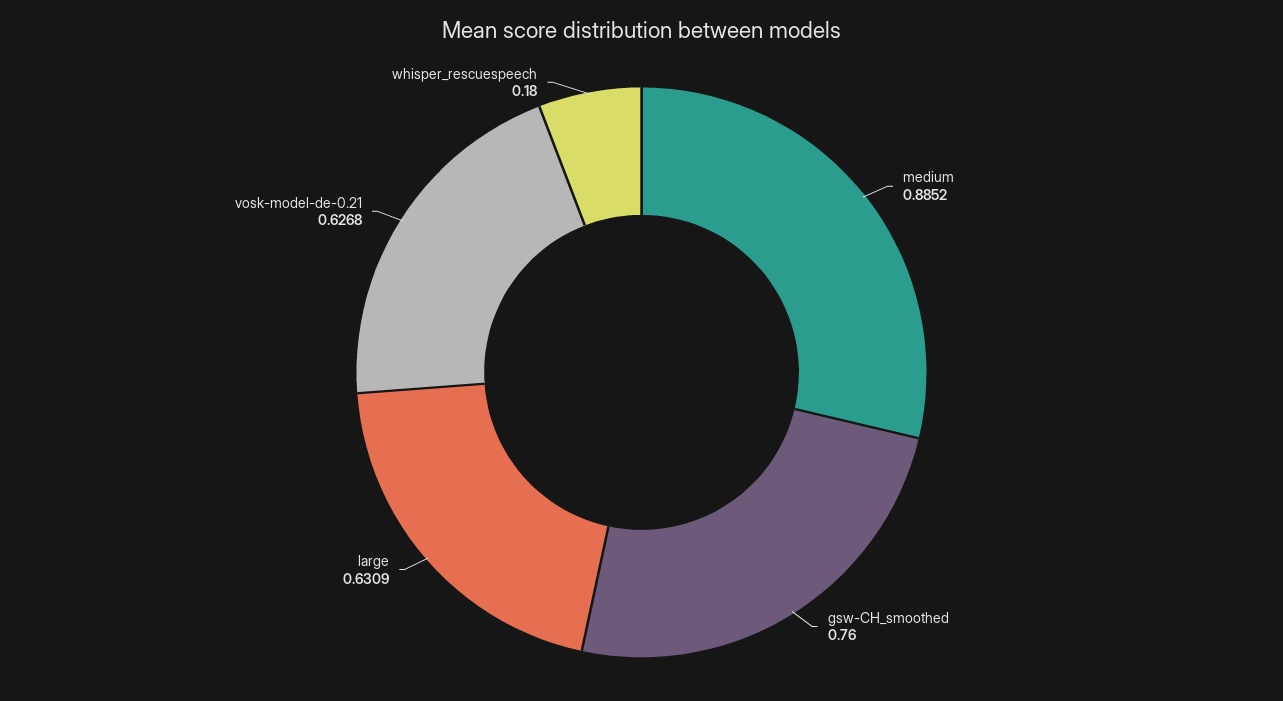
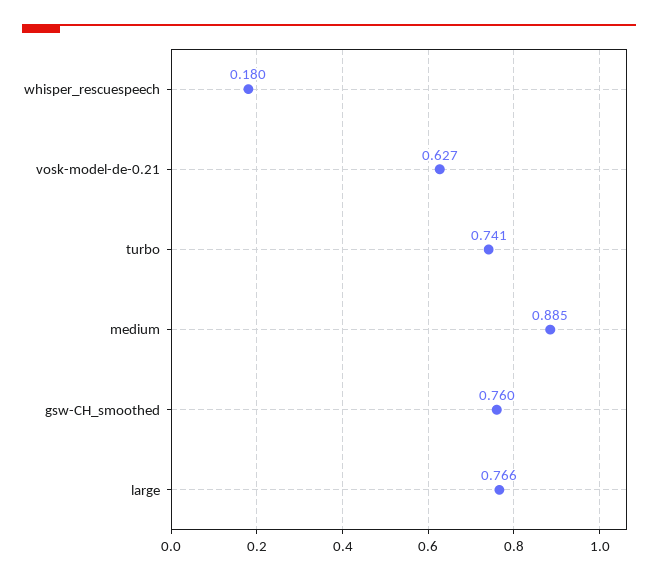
  {
    "medium": 0.8852,
    "gsw-CH_smoothed": 0.76,
-   "large": 0.6309,
+   "large": 0.766,
    "vosk-model-de-0.21": 0.6268,
-   "whisper_rescuespeech": 0.18
+   "whisper_rescuespeech": 0.18,
+   "turbo": 0.741
  }

